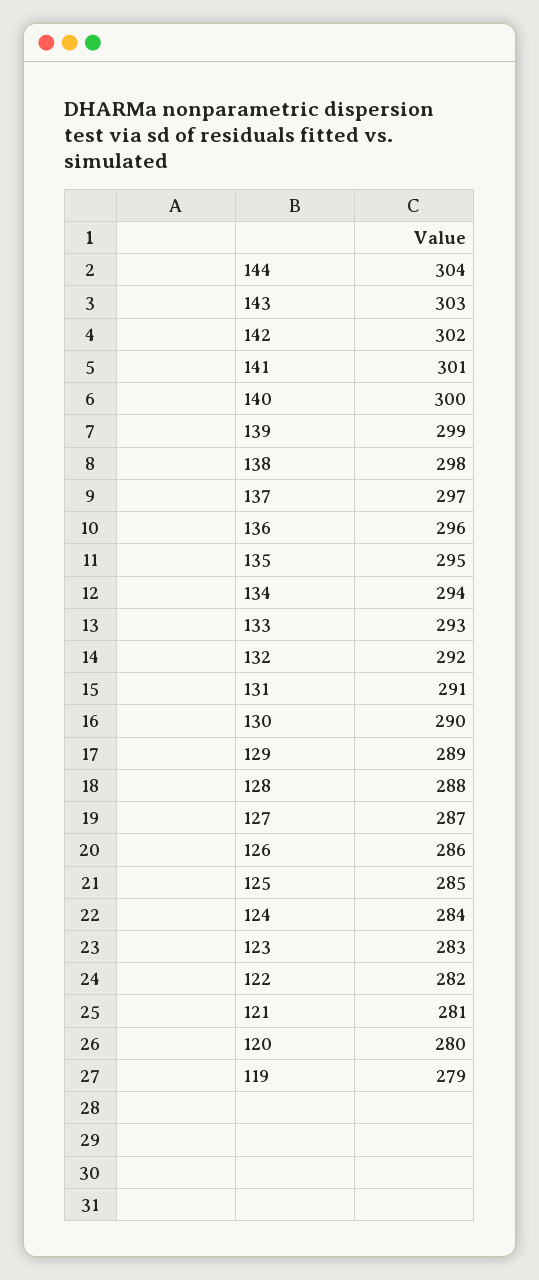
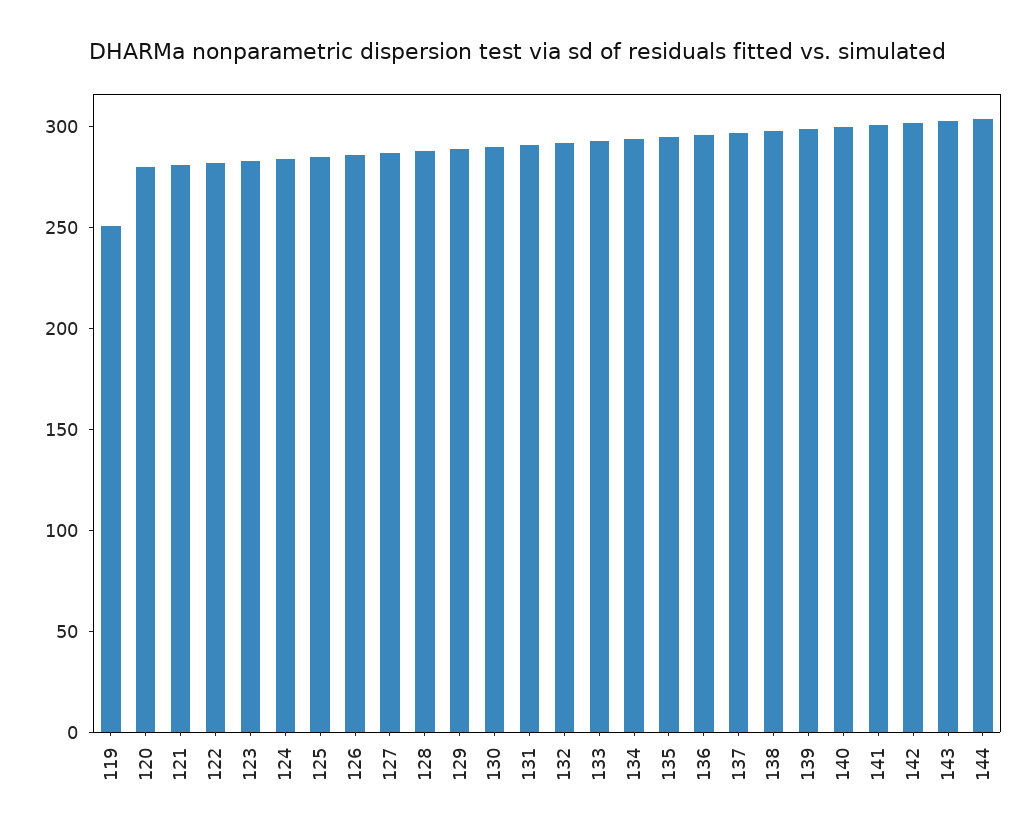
  {
    "144": 304,
    "143": 303,
    "142": 302,
    "141": 301,
    "140": 300,
    "139": 299,
    "138": 298,
    "137": 297,
    "136": 296,
    "135": 295,
    "134": 294,
    "133": 293,
    "132": 292,
    "131": 291,
    "130": 290,
    "129": 289,
    "128": 288,
    "127": 287,
    "126": 286,
    "125": 285,
    "124": 284,
    "123": 283,
    "122": 282,
    "121": 281,
    "120": 280,
-   "119": 279
+   "119": 250
  }

